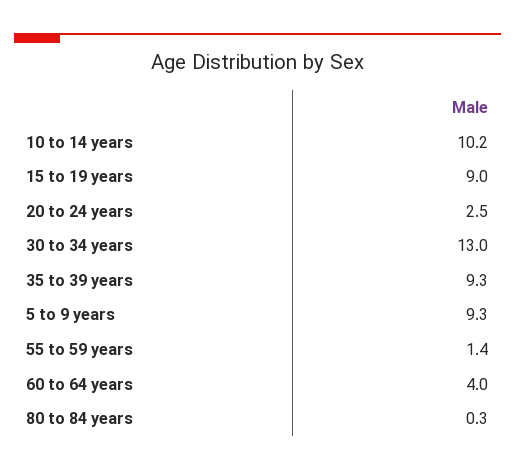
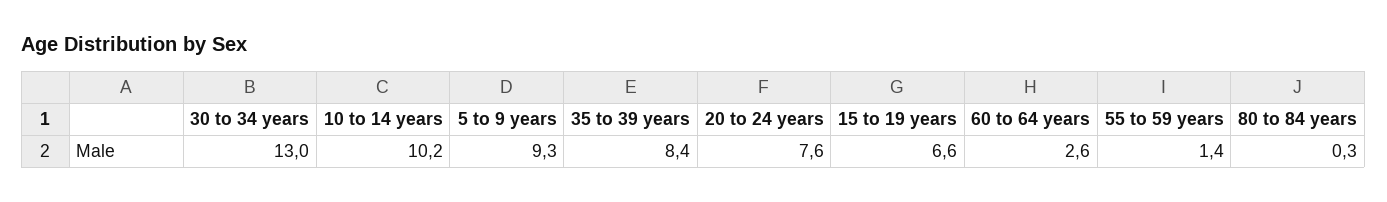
  {
    "10 to 14 years": 10.2,
-   "15 to 19 years": 9,
+   "15 to 19 years": 6.6,
-   "20 to 24 years": 2.5,
+   "20 to 24 years": 7.6,
    "30 to 34 years": 13,
-   "35 to 39 years": 9.3,
+   "35 to 39 years": 8.4,
    "5 to 9 years": 9.3,
    "55 to 59 years": 1.4,
-   "60 to 64 years": 4,
+   "60 to 64 years": 2.6,
    "80 to 84 years": 0.3
  }

